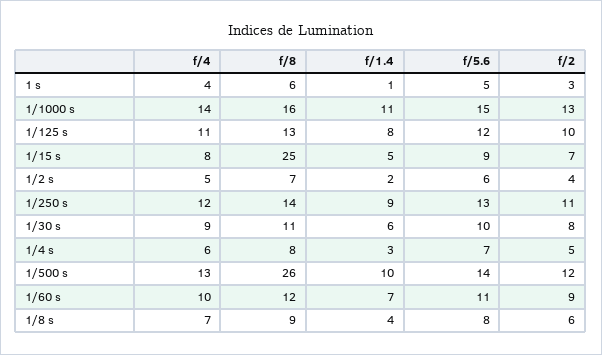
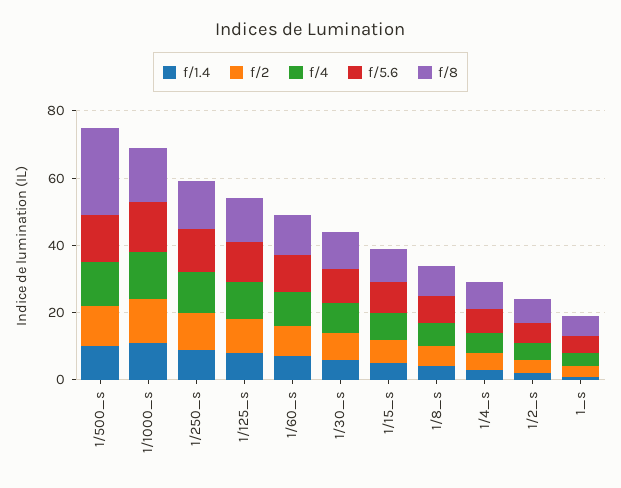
  {
    "f/4": {
      "1 s": 4,
      "1/1000 s": 14,
      "1/125 s": 11,
      "1/15 s": 8,
      "1/2 s": 5,
      "1/250 s": 12,
      "1/30 s": 9,
      "1/4 s": 6,
      "1/500 s": 13,
      "1/60 s": 10,
      "1/8 s": 7
    },
    "f/8": {
      "1 s": 6,
      "1/1000 s": 16,
      "1/125 s": 13,
-     "1/15 s": 25,
+     "1/15 s": 10,
      "1/2 s": 7,
      "1/250 s": 14,
      "1/30 s": 11,
      "1/4 s": 8,
      "1/500 s": 26,
      "1/60 s": 12,
      "1/8 s": 9
    },
    "f/1.4": {
      "1 s": 1,
      "1/1000 s": 11,
      "1/125 s": 8,
      "1/15 s": 5,
      "1/2 s": 2,
      "1/250 s": 9,
      "1/30 s": 6,
      "1/4 s": 3,
      "1/500 s": 10,
      "1/60 s": 7,
      "1/8 s": 4
    },
    "f/5.6": {
      "1 s": 5,
      "1/1000 s": 15,
      "1/125 s": 12,
      "1/15 s": 9,
      "1/2 s": 6,
      "1/250 s": 13,
      "1/30 s": 10,
      "1/4 s": 7,
      "1/500 s": 14,
      "1/60 s": 11,
      "1/8 s": 8
    },
    "f/2": {
      "1 s": 3,
      "1/1000 s": 13,
      "1/125 s": 10,
      "1/15 s": 7,
      "1/2 s": 4,
      "1/250 s": 11,
      "1/30 s": 8,
      "1/4 s": 5,
      "1/500 s": 12,
      "1/60 s": 9,
      "1/8 s": 6
    }
  }

